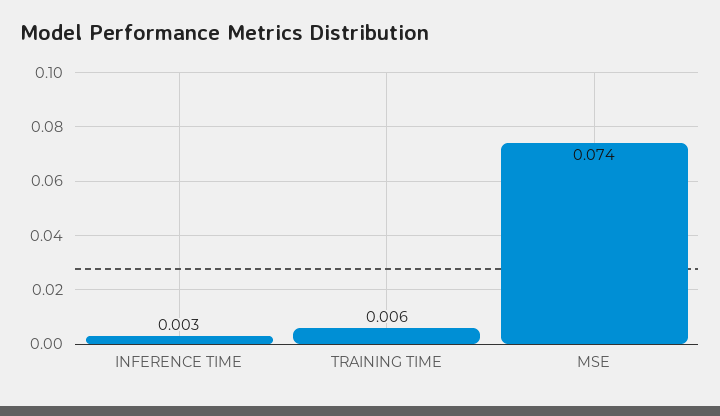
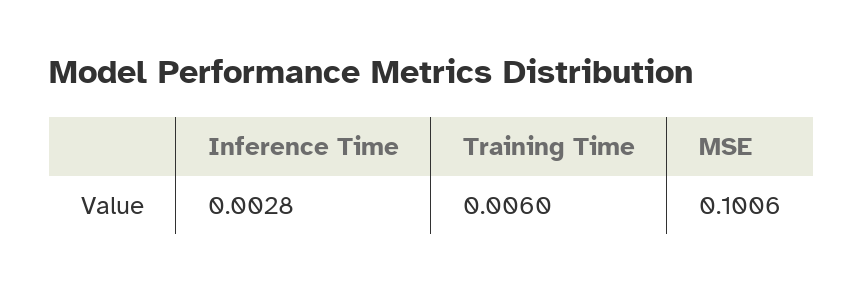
  {
    "INFERENCE TIME": 0.0028,
    "TRAINING TIME": 0.006,
-   "MSE": 0.074
+   "MSE": 0.1006
  }

